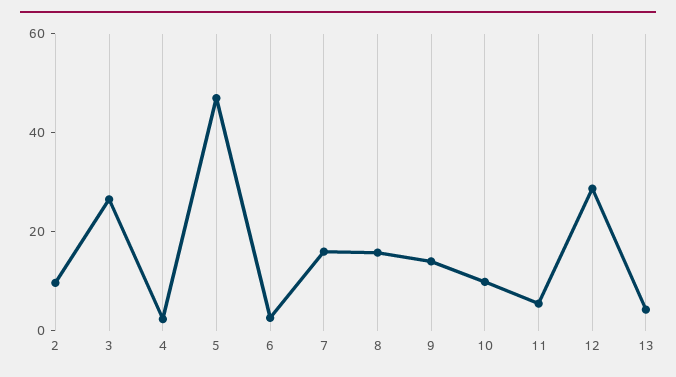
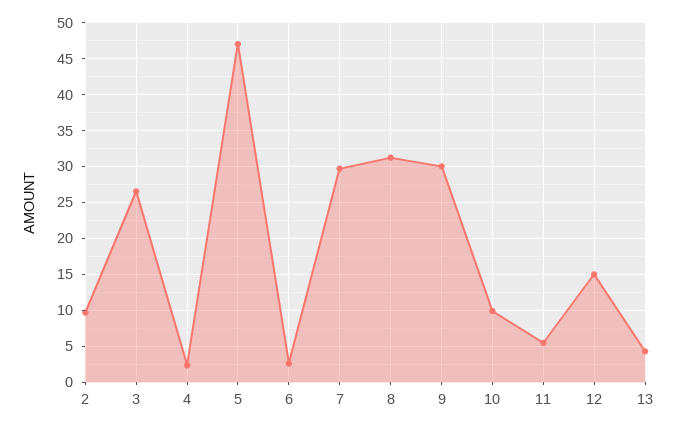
  {
    "2": 10,
    "3": 27,
    "4": 2,
    "5": 47,
    "6": 3,
-   "7": 15,
+   "7": 30,
-   "8": 15,
+   "8": 31,
-   "9": 15,
+   "9": 30,
    "10": 10,
    "11": 5,
-   "12": 30,
+   "12": 15,
    "13": 4
  }

